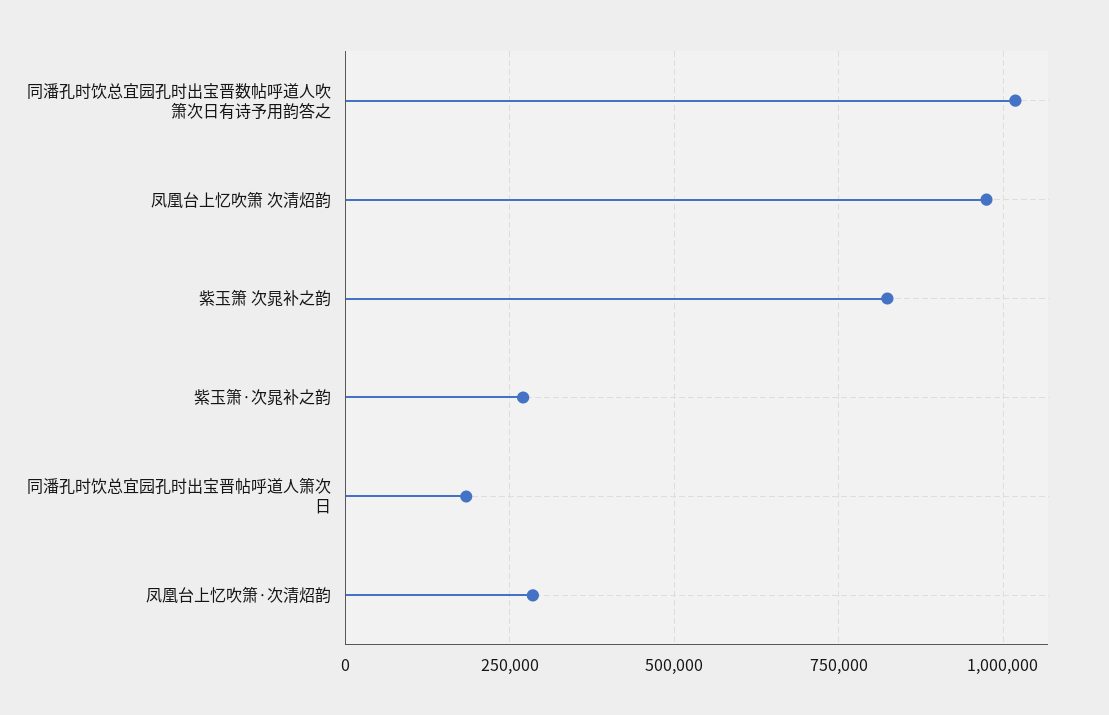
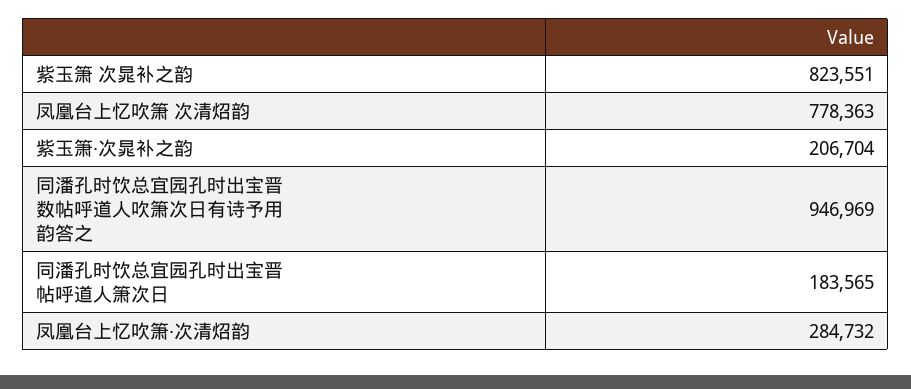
  {
-   "同潘孔时饮总宜园孔时出宝晋数帖呼道人吹箫次日有诗予用韵答之": 1025000,
+   "同潘孔时饮总宜园孔时出宝晋数帖呼道人吹箫次日有诗予用韵答之": 946969,
-   "凤凰台上忆吹箫 次清炤韵": 975000,
+   "凤凰台上忆吹箫 次清炤韵": 778363,
    "紫玉箫 次晁补之韵": 823551,
-   "紫玉箫·次晁补之韵": 275000,
+   "紫玉箫·次晁补之韵": 206704,
    "同潘孔时饮总宜园孔时出宝晋帖呼道人箫次日": 183565,
    "凤凰台上忆吹箫·次清炤韵": 284732
  }

